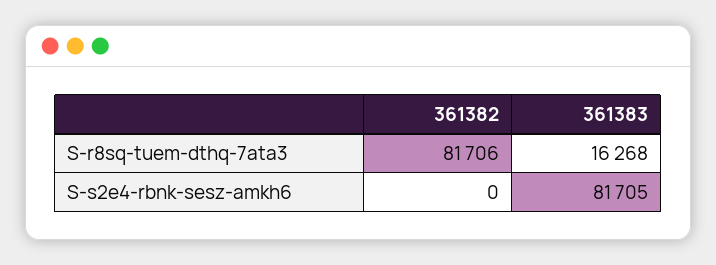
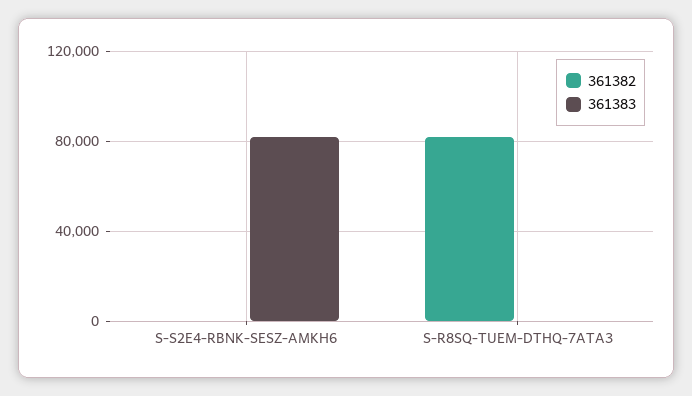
  {
    "361382": {
      "S-r8sq-tuem-dthq-7ata3": 81706,
      "S-s2e4-rbnk-sesz-amkh6": 0
    },
    "361383": {
-     "S-r8sq-tuem-dthq-7ata3": 16268,
+     "S-r8sq-tuem-dthq-7ata3": 0,
      "S-s2e4-rbnk-sesz-amkh6": 81705
    }
  }

